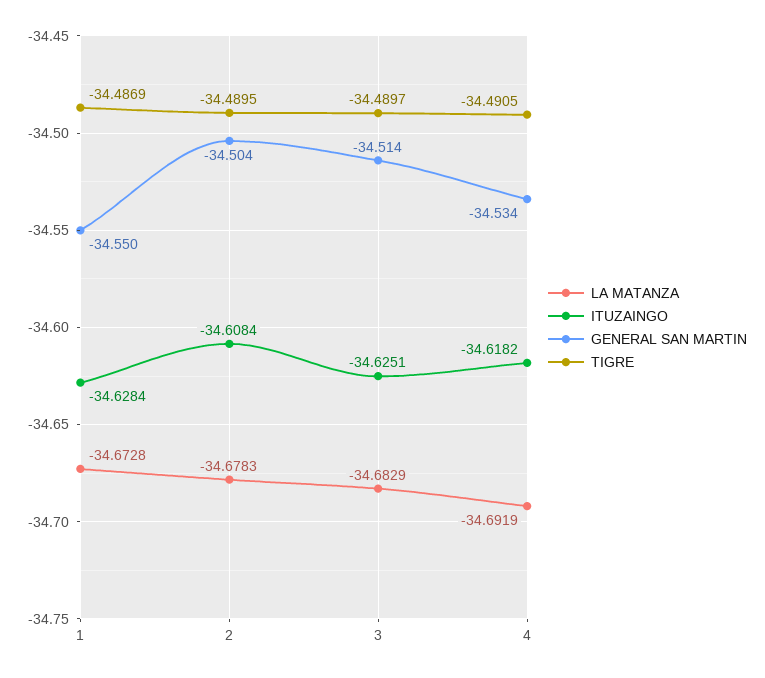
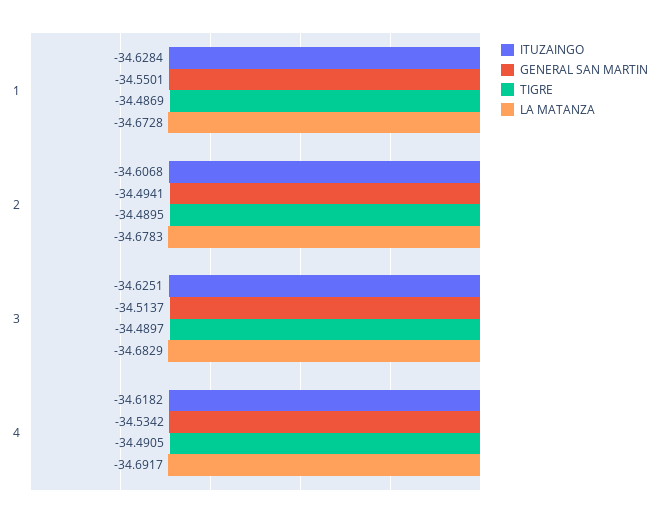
  {
    "LA MATANZA": {
      "1": -34.6728,
      "2": -34.6783,
      "3": -34.6829,
-     "4": -34.6919
+     "4": -34.6917
    },
    "ITUZAINGO": {
      "1": -34.6284,
-     "2": -34.6084,
+     "2": -34.6068,
      "3": -34.6251,
      "4": -34.6182
    },
    "GENERAL SAN MARTIN": {
      "1": -34.5501,
-     "2": -34.504,
+     "2": -34.4941,
      "3": -34.5137,
      "4": -34.5342
    },
    "TIGRE": {
      "1": -34.4869,
      "2": -34.4895,
      "3": -34.4897,
      "4": -34.4905
    }
  }

